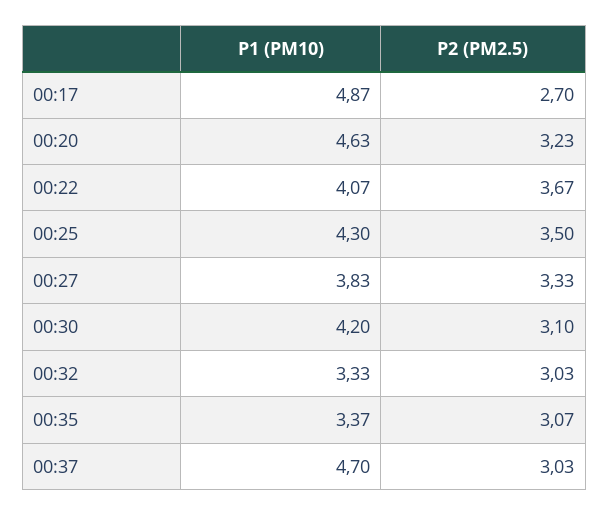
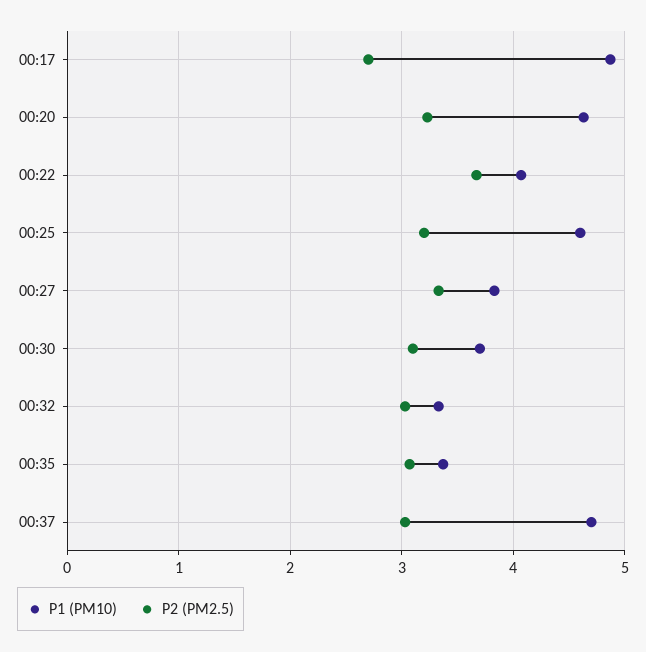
  {
    "P1 (PM10)": {
      "00:17": 4.87,
      "00:20": 4.63,
      "00:22": 4.07,
-     "00:25": 4.3,
+     "00:25": 4.6,
      "00:27": 3.83,
-     "00:30": 4.2,
+     "00:30": 3.7,
      "00:32": 3.33,
      "00:35": 3.37,
      "00:37": 4.7
    },
    "P2 (PM2.5)": {
      "00:17": 2.7,
      "00:20": 3.23,
      "00:22": 3.67,
-     "00:25": 3.5,
+     "00:25": 3.2,
      "00:27": 3.33,
      "00:30": 3.1,
      "00:32": 3.03,
      "00:35": 3.07,
      "00:37": 3.03
    }
  }

